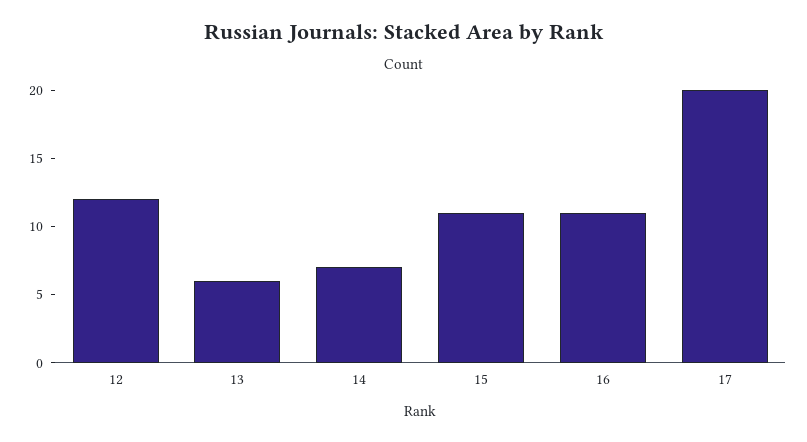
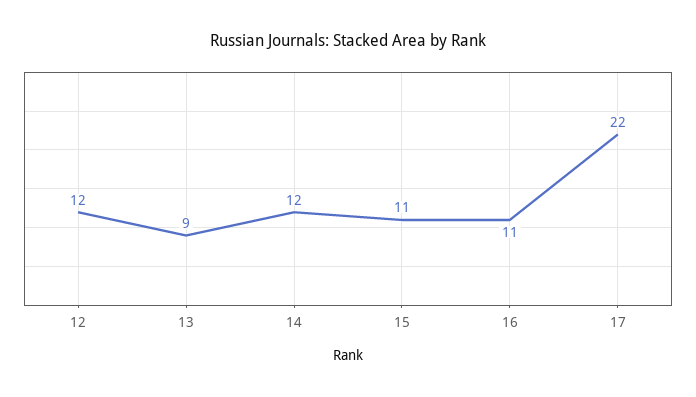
  {
    "12": 12,
-   "13": 6,
+   "13": 9,
-   "14": 7,
+   "14": 12,
    "15": 11,
    "16": 11,
-   "17": 20
+   "17": 22
  }

